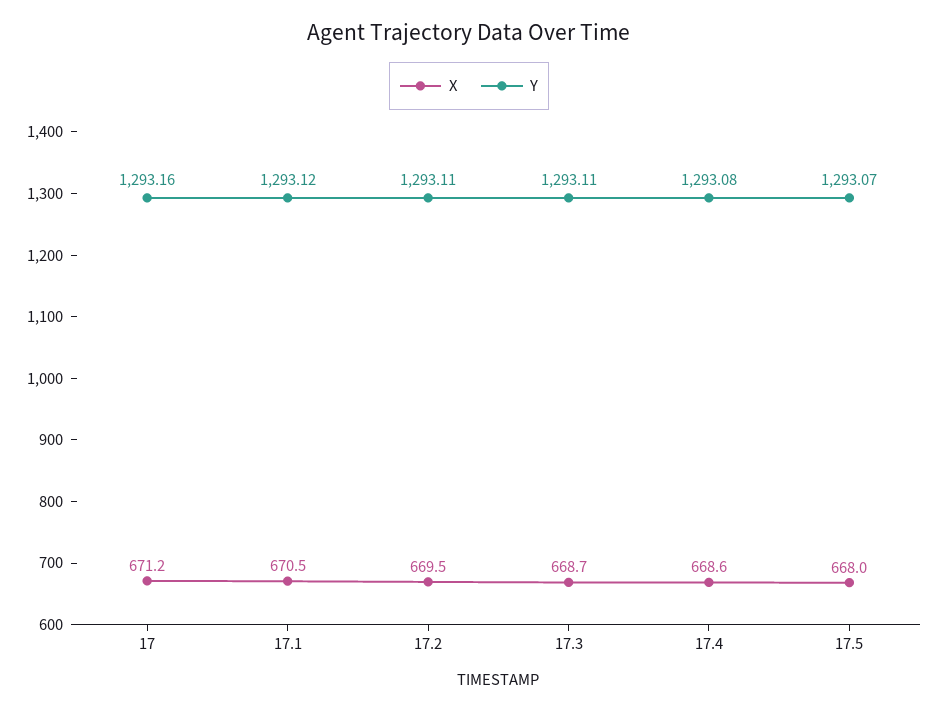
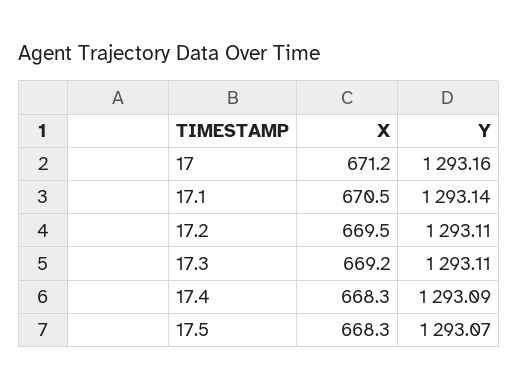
  {
    "X": {
      "17": 671.2,
      "17.1": 670.5,
      "17.2": 669.5,
-     "17.3": 668.7,
+     "17.3": 669.2,
-     "17.4": 668.6,
+     "17.4": 668.3,
-     "17.5": 668
+     "17.5": 668.3
    },
    "Y": {
      "17": 1293.16,
-     "17.1": 1293.12,
+     "17.1": 1293.14,
      "17.2": 1293.11,
      "17.3": 1293.11,
-     "17.4": 1293.08,
+     "17.4": 1293.09,
      "17.5": 1293.07
    }
  }

